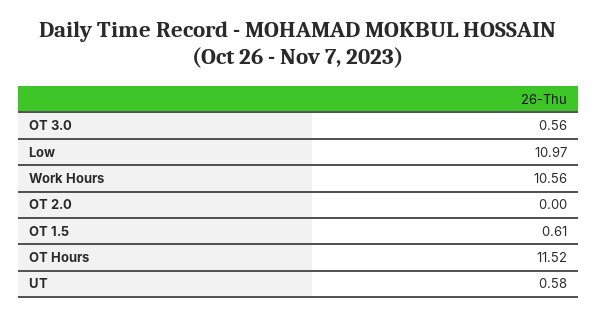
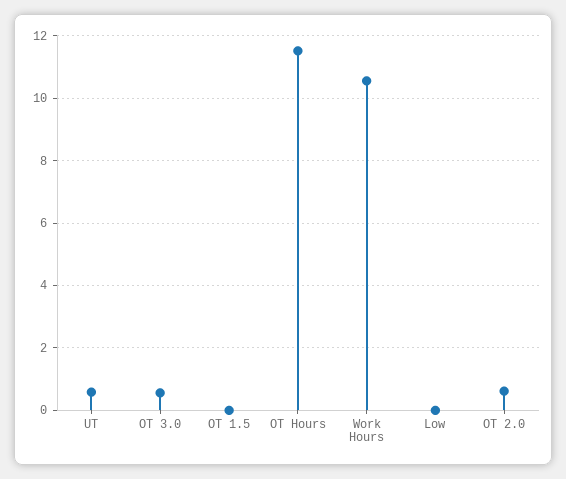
  {
    "OT 3.0": 0.56,
-   "Low": 10.97,
+   "Low": 0,
    "Work Hours": 10.56,
-   "OT 2.0": 0,
+   "OT 2.0": 0.6,
-   "OT 1.5": 0.61,
+   "OT 1.5": 0,
    "OT Hours": 11.52,
    "UT": 0.58
  }

